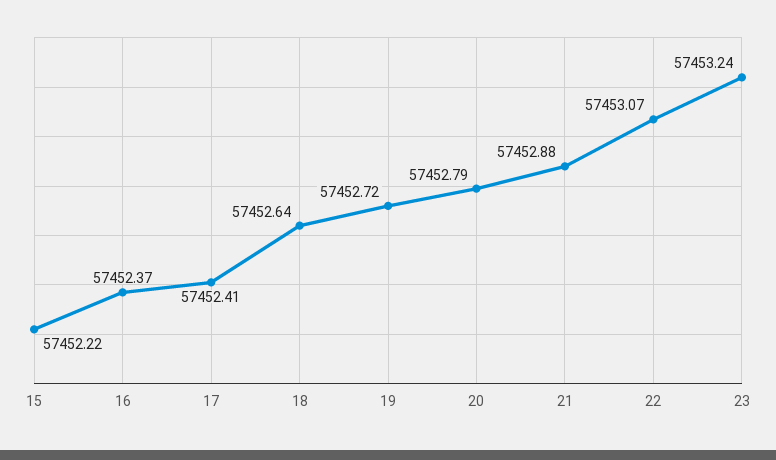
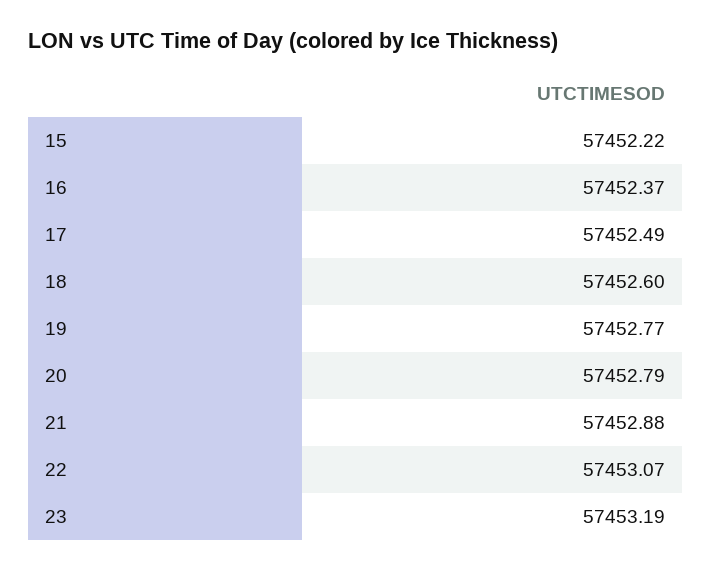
  {
    "15": 57452.22,
    "16": 57452.37,
-   "17": 57452.41,
+   "17": 57452.49,
-   "18": 57452.64,
+   "18": 57452.6,
-   "19": 57452.72,
+   "19": 57452.77,
    "20": 57452.79,
    "21": 57452.88,
    "22": 57453.07,
-   "23": 57453.24
+   "23": 57453.19
  }

